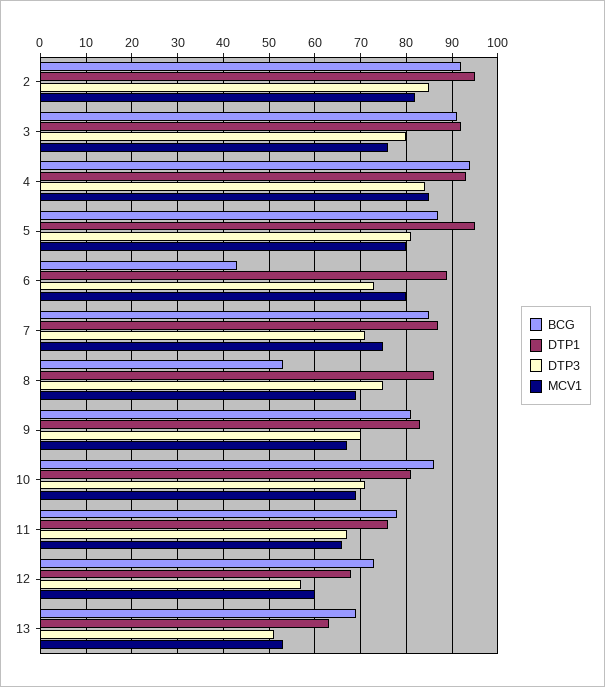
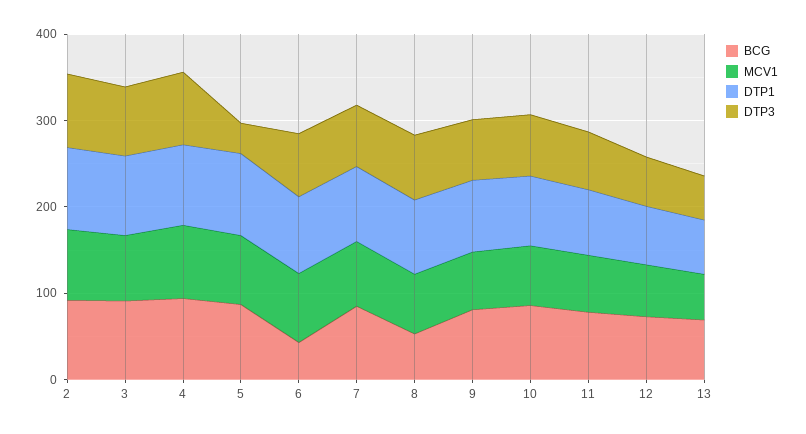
  {
    "BCG": {
      "2": 90,
      "3": 90,
      "4": 95,
      "5": 85,
      "6": 45,
      "7": 85,
      "8": 55,
      "9": 80,
      "10": 85,
      "11": 80,
      "12": 75,
      "13": 70
    },
    "DTP1": {
      "2": 95,
      "3": 90,
      "4": 95,
      "5": 95,
      "6": 90,
      "7": 85,
      "8": 85,
      "9": 85,
      "10": 80,
      "11": 75,
      "12": 70,
      "13": 65
    },
    "DTP3": {
      "2": 85,
      "3": 80,
      "4": 85,
-     "5": 80,
+     "5": 40,
      "6": 75,
      "7": 70,
      "8": 75,
      "9": 70,
      "10": 70,
      "11": 65,
      "12": 55,
      "13": 50
    },
    "MCV1": {
      "2": 80,
      "3": 75,
      "4": 85,
      "5": 80,
      "6": 80,
      "7": 75,
      "8": 70,
      "9": 65,
      "10": 70,
      "11": 65,
      "12": 60,
      "13": 55
    }
  }

